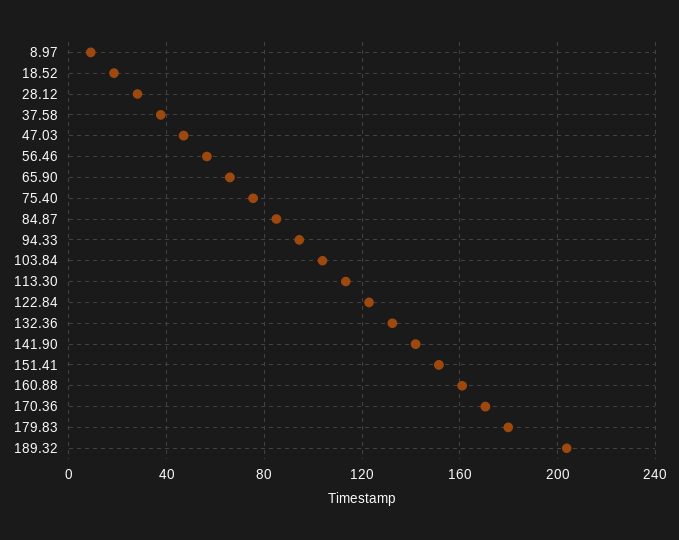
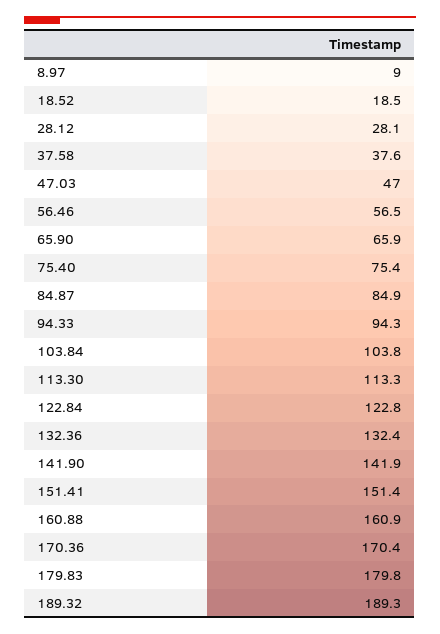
  {
    "8.97": 9,
    "18.52": 18.5,
    "28.12": 28.1,
    "37.58": 37.6,
    "47.03": 47,
    "56.46": 56.5,
    "65.90": 65.9,
    "75.40": 75.4,
    "84.87": 84.9,
    "94.33": 94.3,
    "103.84": 103.8,
    "113.30": 113.3,
    "122.84": 122.8,
    "132.36": 132.4,
    "141.90": 141.9,
    "151.41": 151.4,
    "160.88": 160.9,
    "170.36": 170.4,
    "179.83": 179.8,
-   "189.32": 205
+   "189.32": 189.3
  }

